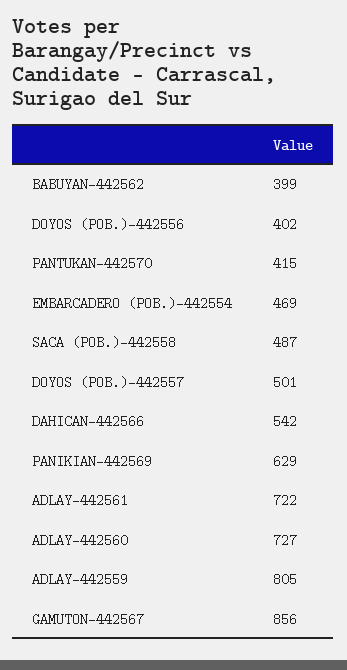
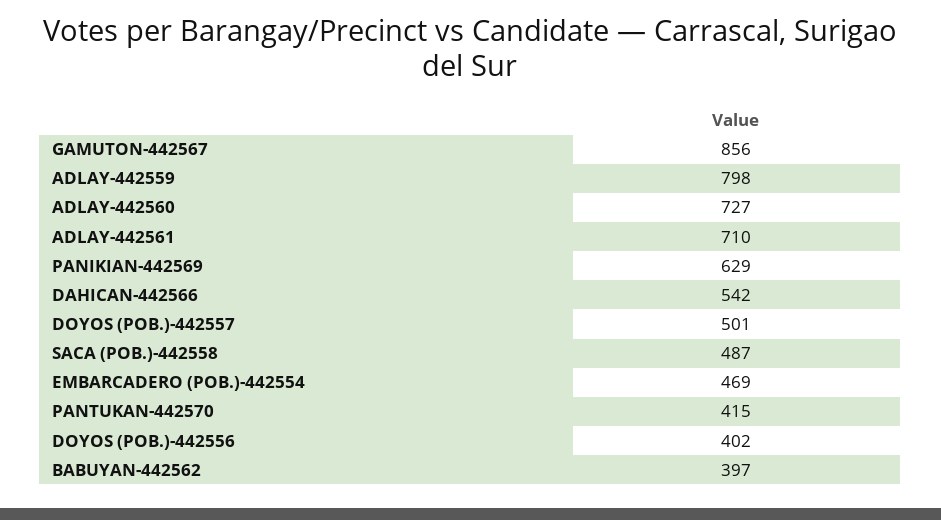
  {
-   "BABUYAN-442562": 399,
+   "BABUYAN-442562": 397,
    "DOYOS (POB.)-442556": 402,
    "PANTUKAN-442570": 415,
    "EMBARCADERO (POB.)-442554": 469,
    "SACA (POB.)-442558": 487,
    "DOYOS (POB.)-442557": 501,
    "DAHICAN-442566": 542,
    "PANIKIAN-442569": 629,
-   "ADLAY-442561": 722,
+   "ADLAY-442561": 710,
    "ADLAY-442560": 727,
-   "ADLAY-442559": 805,
+   "ADLAY-442559": 798,
    "GAMUTON-442567": 856
  }

